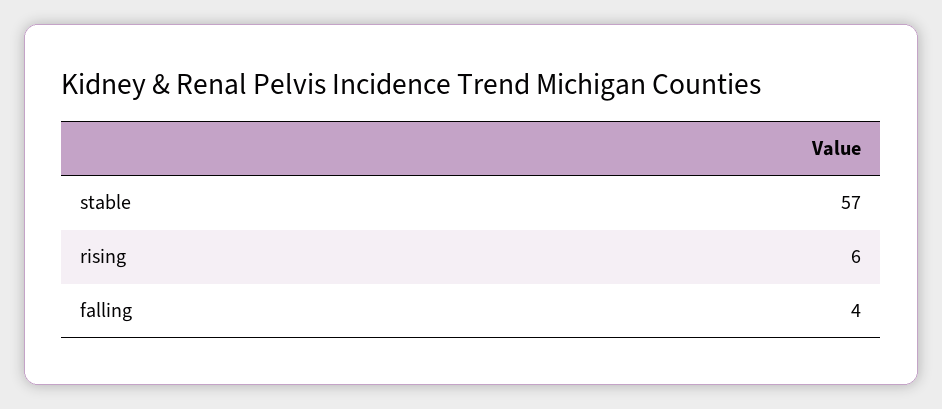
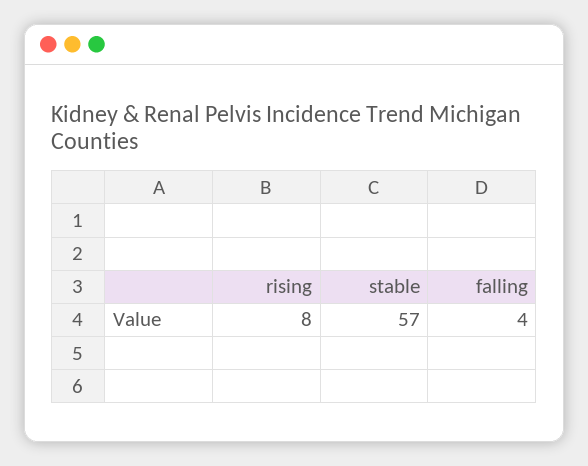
  {
    "stable": 57,
-   "rising": 6,
+   "rising": 8,
    "falling": 4
  }

